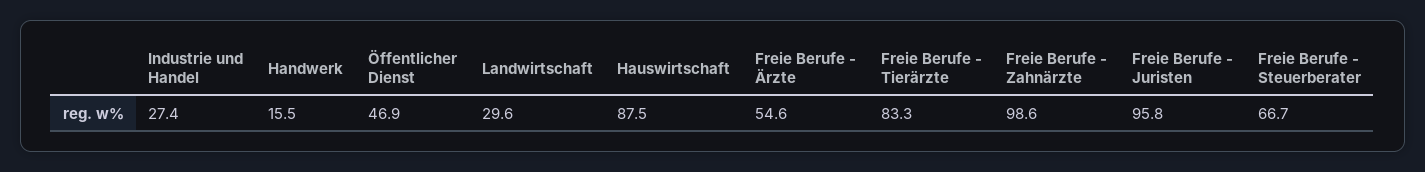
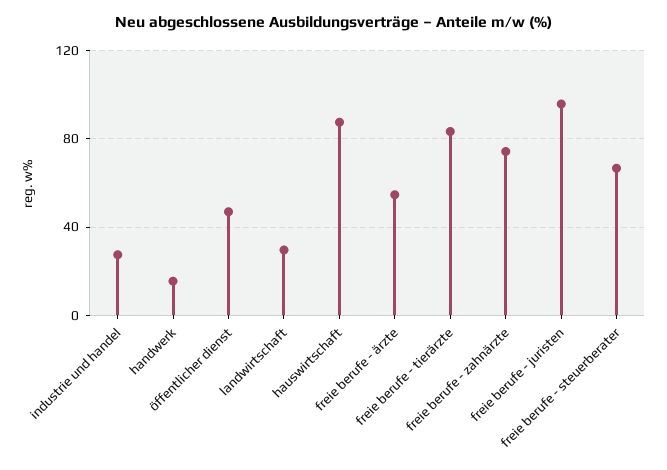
  {
    "Industrie und Handel": 27.4,
    "Handwerk": 15.5,
    "Öffentlicher Dienst": 46.9,
    "Landwirtschaft": 29.6,
    "Hauswirtschaft": 87.5,
    "Freie Berufe - Ärzte": 54.6,
    "Freie Berufe - Tierärzte": 83.3,
-   "Freie Berufe - Zahnärzte": 98.6,
+   "Freie Berufe - Zahnärzte": 75,
    "Freie Berufe - Juristen": 95.8,
    "Freie Berufe - Steuerberater": 66.7
  }

